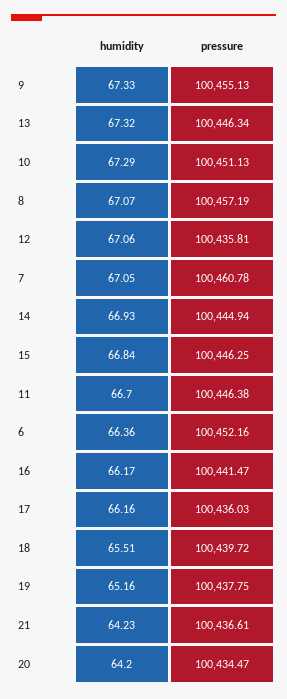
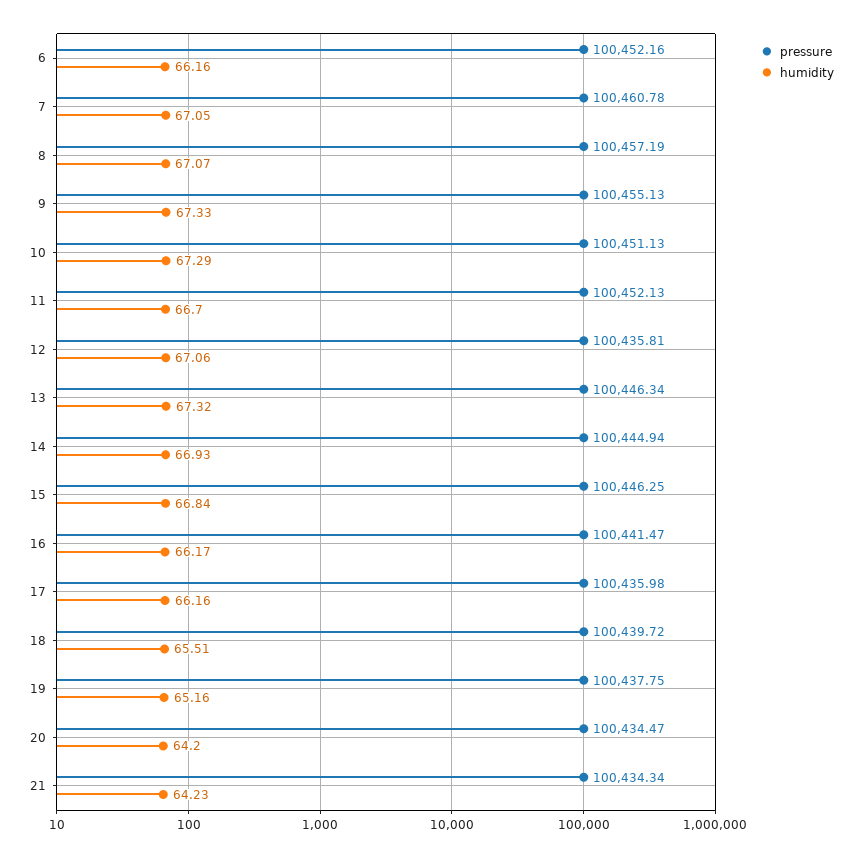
  {
    "humidity": {
      "9": 67.33,
      "13": 67.32,
      "10": 67.29,
      "8": 67.07,
      "12": 67.06,
      "7": 67.05,
      "14": 66.93,
      "15": 66.84,
      "11": 66.7,
-     "6": 66.36,
+     "6": 66.16,
      "16": 66.17,
      "17": 66.16,
      "18": 65.51,
      "19": 65.16,
      "21": 64.23,
      "20": 64.2
    },
    "pressure": {
      "9": 100455.13,
      "13": 100446.34,
      "10": 100451.13,
      "8": 100457.19,
      "12": 100435.81,
      "7": 100460.78,
      "14": 100444.94,
      "15": 100446.25,
-     "11": 100446.38,
+     "11": 100452.13,
      "6": 100452.16,
      "16": 100441.47,
-     "17": 100436.03,
+     "17": 100435.98,
      "18": 100439.72,
      "19": 100437.75,
-     "21": 100436.61,
+     "21": 100434.34,
      "20": 100434.47
    }
  }

